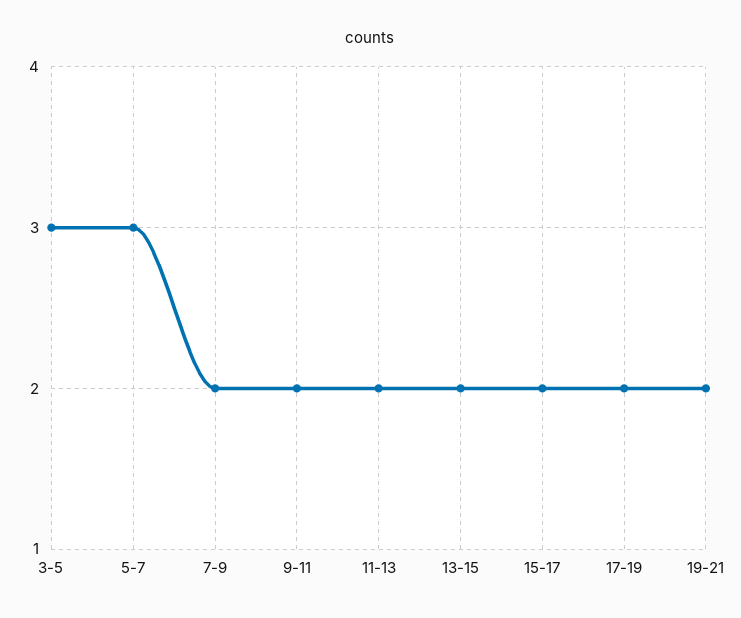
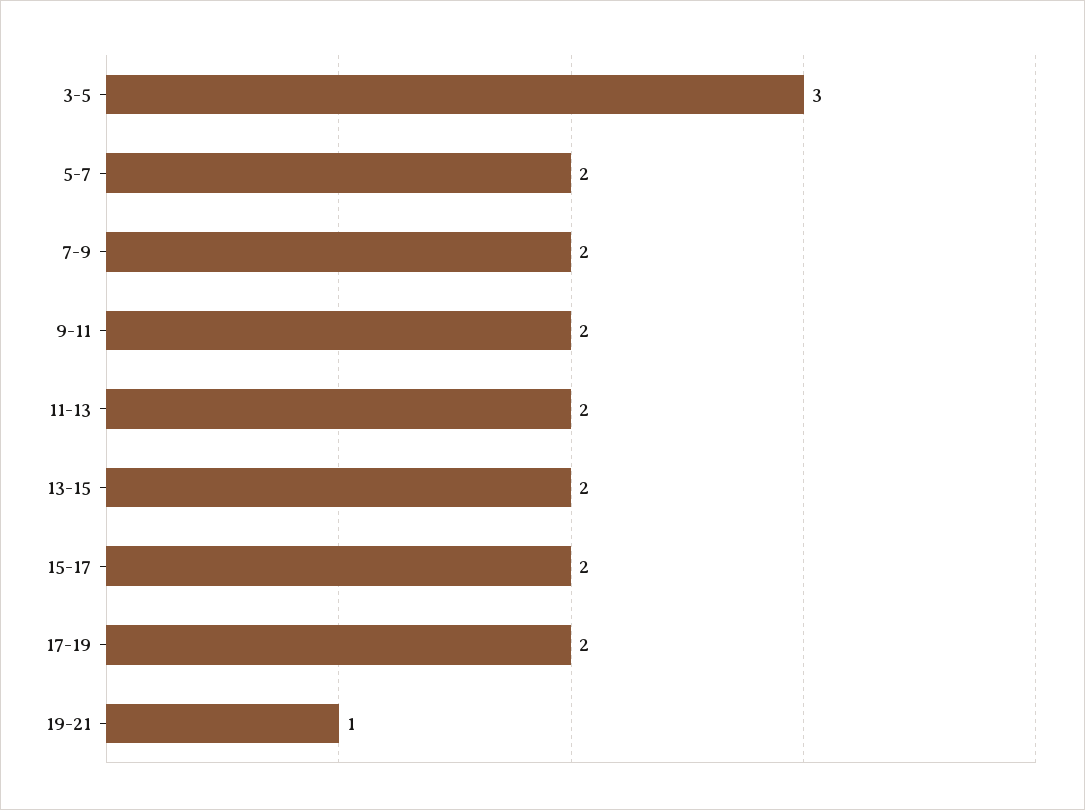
  {
    "3-5": 3,
-   "5-7": 3,
+   "5-7": 2,
    "7-9": 2,
    "9-11": 2,
    "11-13": 2,
    "13-15": 2,
    "15-17": 2,
    "17-19": 2,
-   "19-21": 2
+   "19-21": 1
  }

